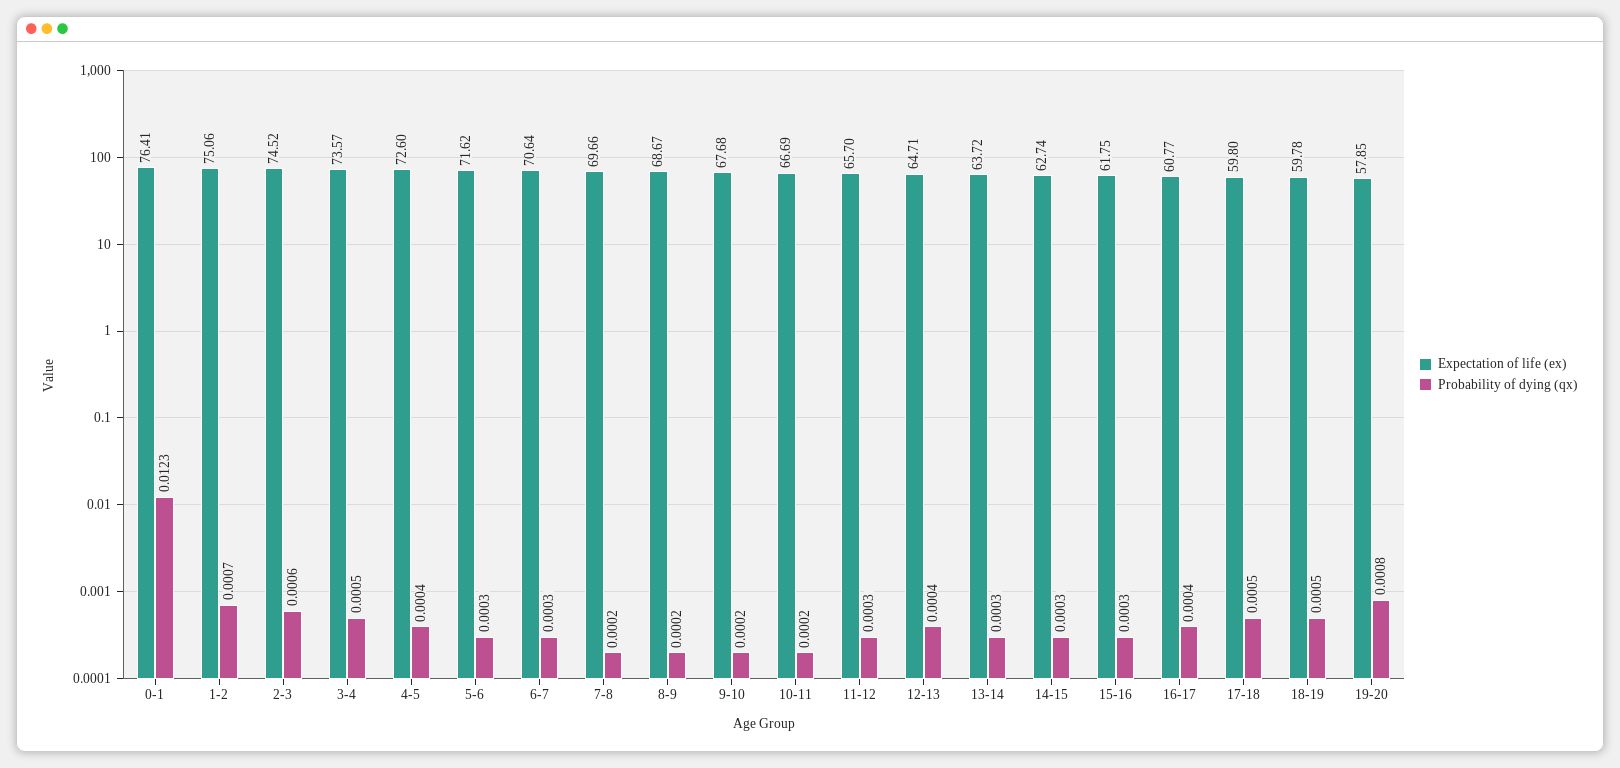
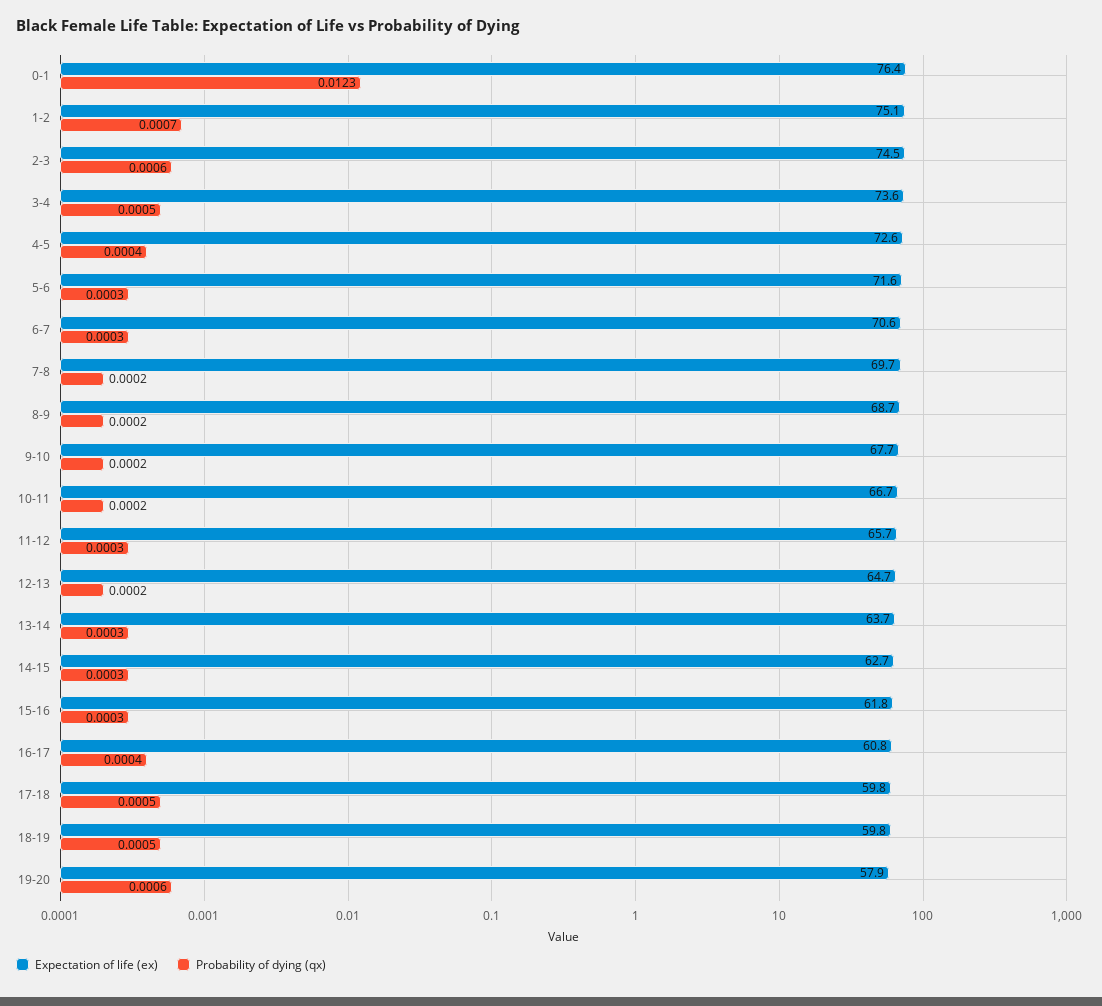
  {
    "Expectation of life (ex)": {
      "0-1": 76.41,
      "1-2": 75.06,
      "2-3": 74.52,
      "3-4": 73.57,
      "4-5": 72.6,
      "5-6": 71.62,
      "6-7": 70.64,
      "7-8": 69.66,
      "8-9": 68.67,
      "9-10": 67.68,
      "10-11": 66.69,
      "11-12": 65.7,
      "12-13": 64.71,
      "13-14": 63.72,
      "14-15": 62.74,
      "15-16": 61.75,
      "16-17": 60.77,
      "17-18": 59.8,
      "18-19": 59.78,
      "19-20": 57.85
    },
    "Probability of dying (qx)": {
      "0-1": 0.0123,
      "1-2": 0.0007,
      "2-3": 0.0006,
      "3-4": 0.0005,
      "4-5": 0.0004,
      "5-6": 0.0003,
      "6-7": 0.0003,
      "7-8": 0.0002,
      "8-9": 0.0002,
      "9-10": 0.0002,
      "10-11": 0.0002,
      "11-12": 0.0003,
-     "12-13": 0.0004,
+     "12-13": 0.0002,
      "13-14": 0.0003,
      "14-15": 0.0003,
      "15-16": 0.0003,
      "16-17": 0.0004,
      "17-18": 0.0005,
      "18-19": 0.0005,
-     "19-20": 0.0008
+     "19-20": 0.0006
    }
  }

